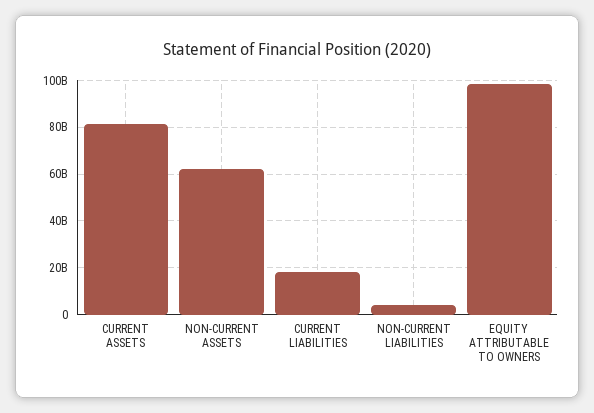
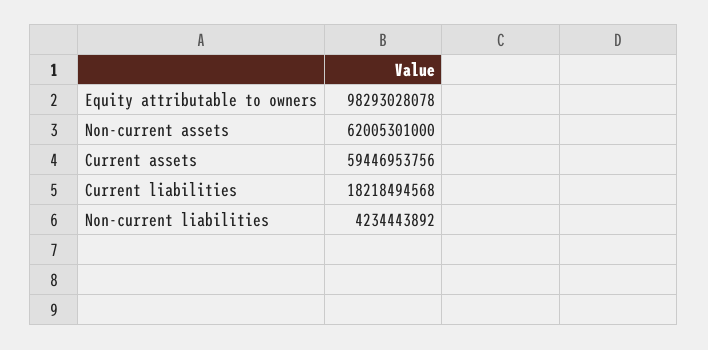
  {
-   "CURRENT ASSETS": 80000000000,
+   "CURRENT ASSETS": 59446953756,
    "NON-CURRENT ASSETS": 62005301000,
    "CURRENT LIABILITIES": 18218494568,
    "NON-CURRENT LIABILITIES": 4234443892,
    "EQUITY ATTRIBUTABLE TO OWNERS": 98293028078
  }

